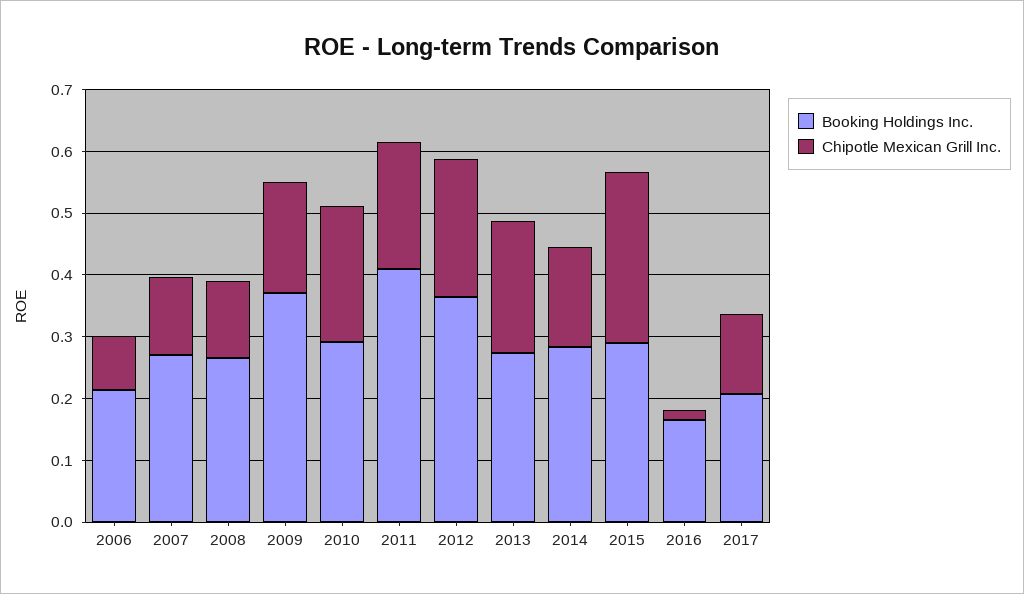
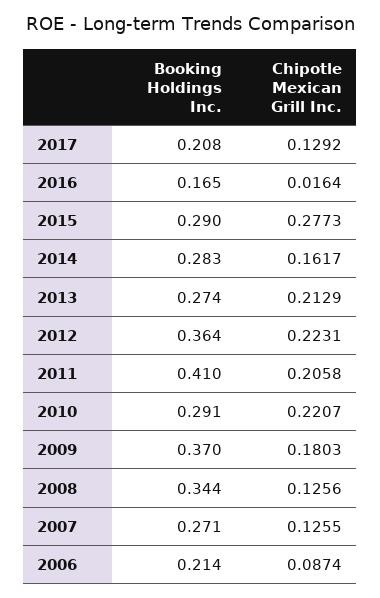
  {
    "Booking Holdings Inc.": {
      "2006": 0.214,
      "2007": 0.271,
-     "2008": 0.26,
+     "2008": 0.344,
      "2009": 0.37,
      "2010": 0.291,
      "2011": 0.41,
      "2012": 0.364,
      "2013": 0.274,
      "2014": 0.283,
      "2015": 0.29,
      "2016": 0.165,
      "2017": 0.208
    },
    "Chipotle Mexican Grill Inc.": {
      "2006": 0.0874,
      "2007": 0.1255,
      "2008": 0.1256,
      "2009": 0.1803,
      "2010": 0.2207,
      "2011": 0.2058,
      "2012": 0.2231,
      "2013": 0.2129,
      "2014": 0.1617,
      "2015": 0.2773,
      "2016": 0.0164,
      "2017": 0.1292
    }
  }

